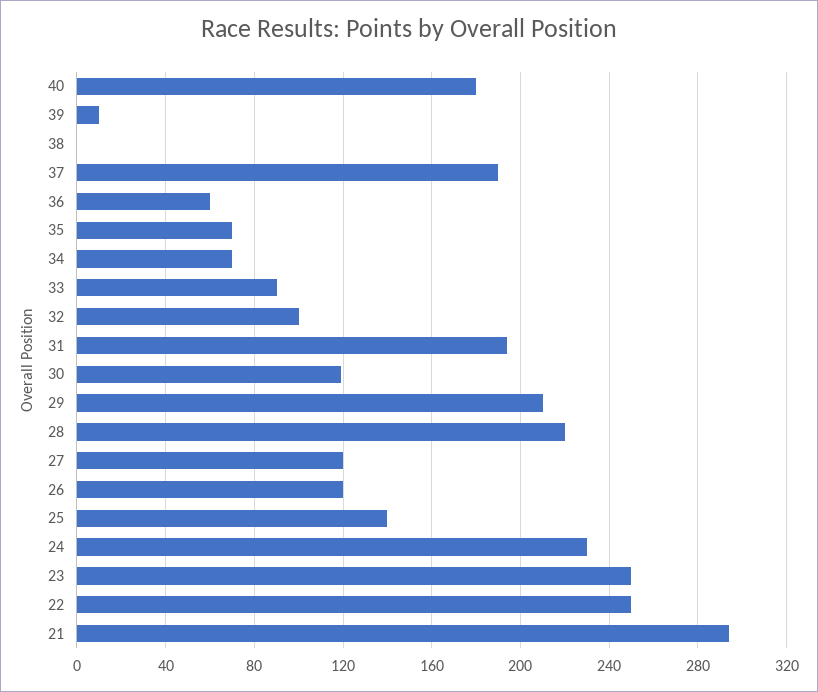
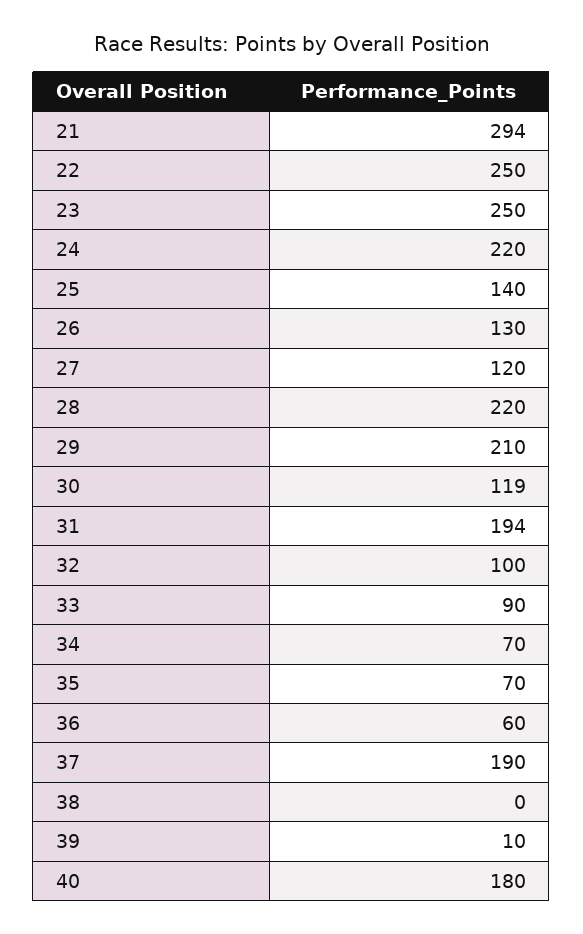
  {
    "40": 180,
    "39": 10,
    "38": 0,
    "37": 190,
    "36": 60,
    "35": 70,
    "34": 70,
    "33": 90,
    "32": 100,
    "31": 194,
    "30": 119,
    "29": 210,
    "28": 220,
    "27": 120,
-   "26": 120,
+   "26": 130,
    "25": 140,
-   "24": 230,
+   "24": 220,
    "23": 250,
    "22": 250,
    "21": 294
  }

